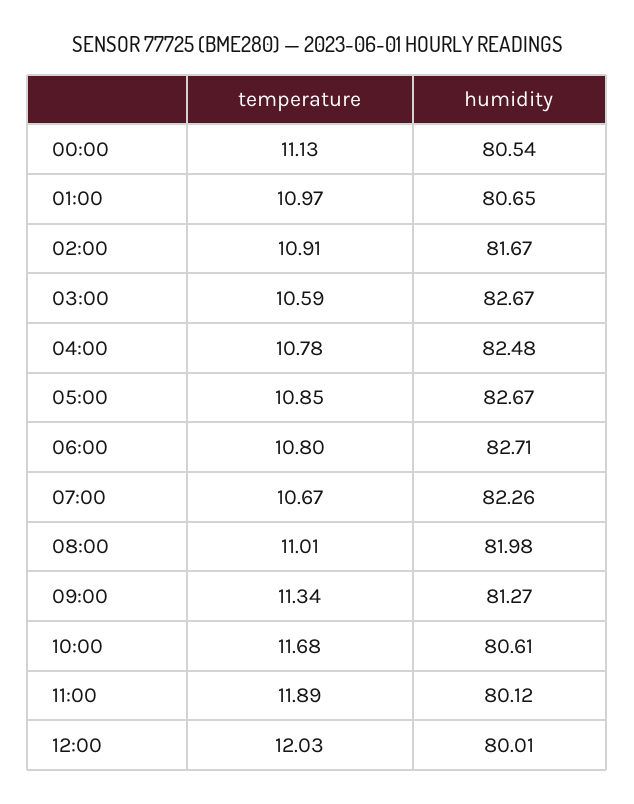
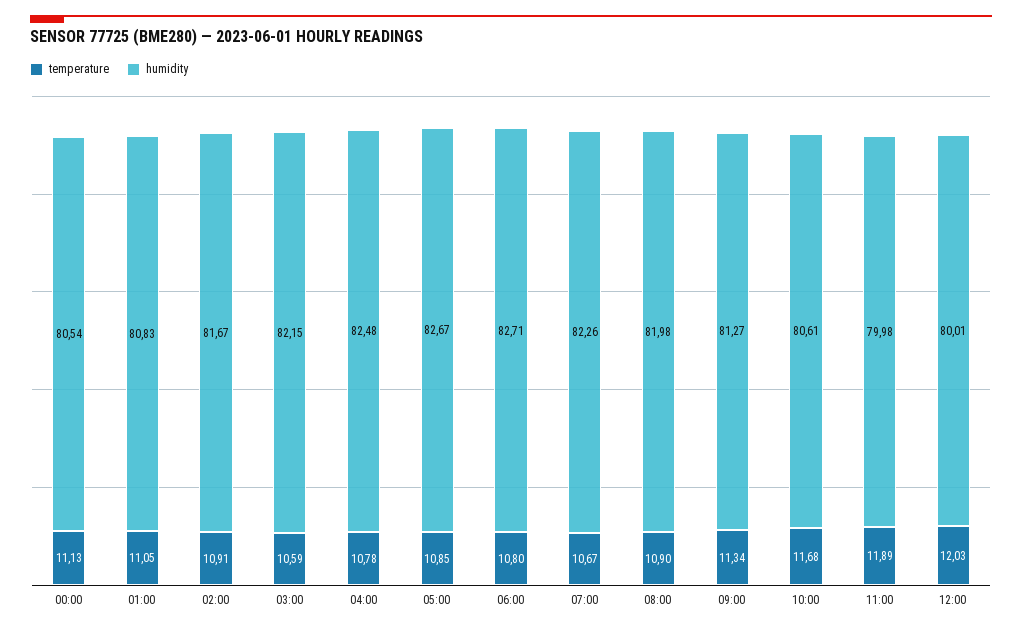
  {
    "temperature": {
      "00:00": 11.13,
-     "01:00": 10.97,
+     "01:00": 11.05,
      "02:00": 10.91,
      "03:00": 10.59,
      "04:00": 10.78,
      "05:00": 10.85,
      "06:00": 10.8,
      "07:00": 10.67,
-     "08:00": 11.01,
+     "08:00": 10.9,
      "09:00": 11.34,
      "10:00": 11.68,
      "11:00": 11.89,
      "12:00": 12.03
    },
    "humidity": {
      "00:00": 80.54,
-     "01:00": 80.65,
+     "01:00": 80.83,
      "02:00": 81.67,
-     "03:00": 82.67,
+     "03:00": 82.15,
      "04:00": 82.48,
      "05:00": 82.67,
      "06:00": 82.71,
      "07:00": 82.26,
      "08:00": 81.98,
      "09:00": 81.27,
      "10:00": 80.61,
-     "11:00": 80.12,
+     "11:00": 79.98,
      "12:00": 80.01
    }
  }

